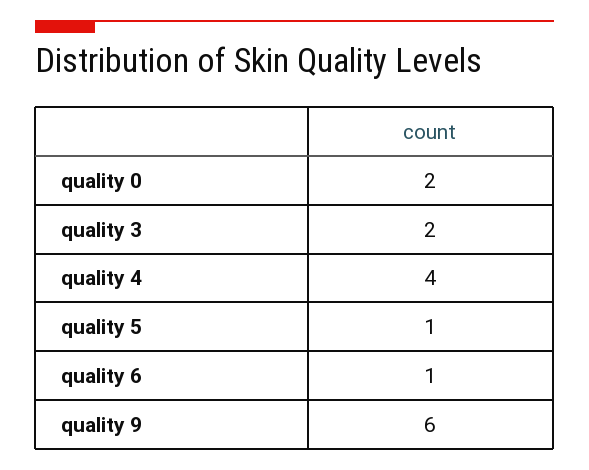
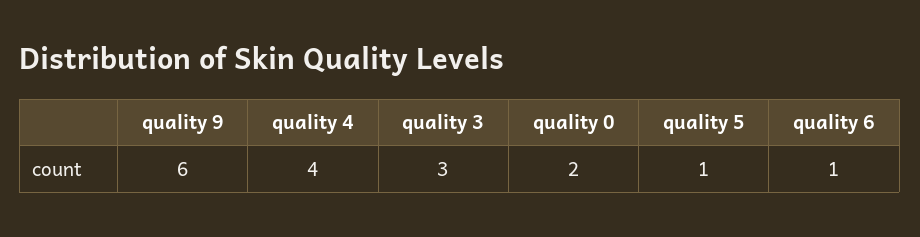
  {
    "quality 0": 2,
-   "quality 3": 2,
+   "quality 3": 3,
    "quality 4": 4,
    "quality 5": 1,
    "quality 6": 1,
    "quality 9": 6
  }

